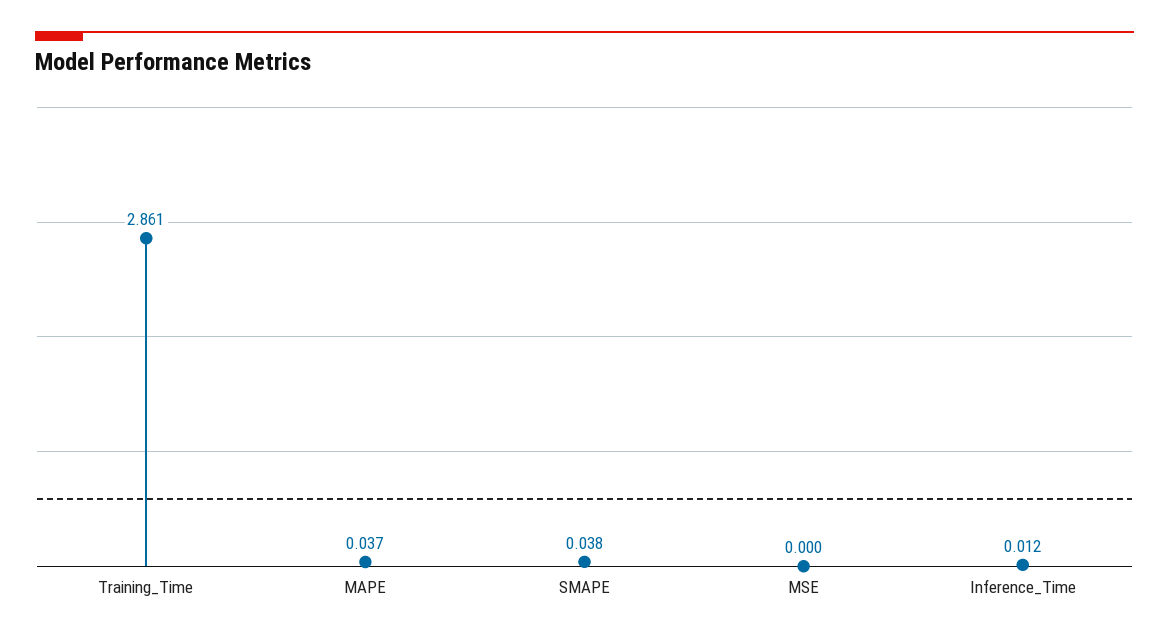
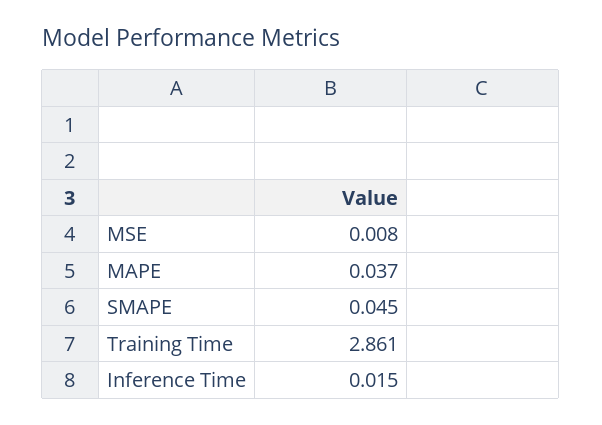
  {
    "Training_Time": 2.861,
    "MAPE": 0.037,
-   "SMAPE": 0.038,
+   "SMAPE": 0.045,
-   "MSE": 0,
+   "MSE": 0.008,
-   "Inference_Time": 0.012
+   "Inference_Time": 0.015
  }

